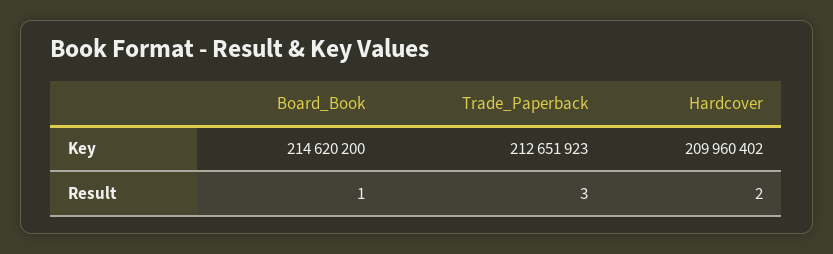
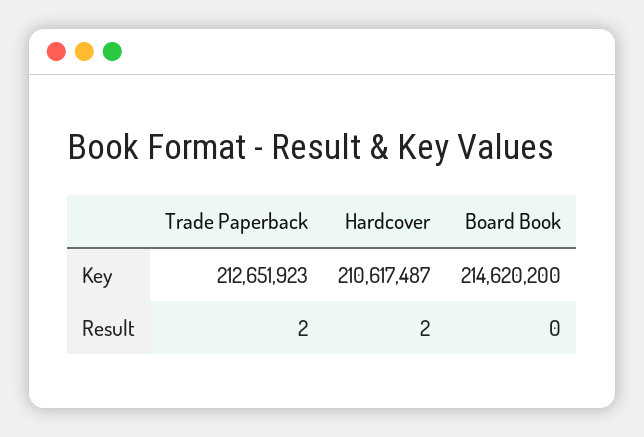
  {
    "Board_Book": {
      "Key": 214620200,
-     "Result": 1
+     "Result": 0
    },
    "Trade_Paperback": {
      "Key": 212651923,
-     "Result": 3
+     "Result": 2
    },
    "Hardcover": {
-     "Key": 209960402,
+     "Key": 210617487,
      "Result": 2
    }
  }

